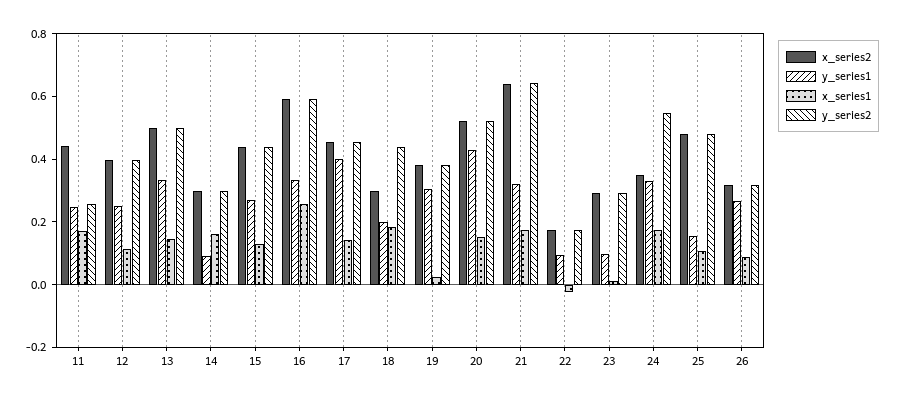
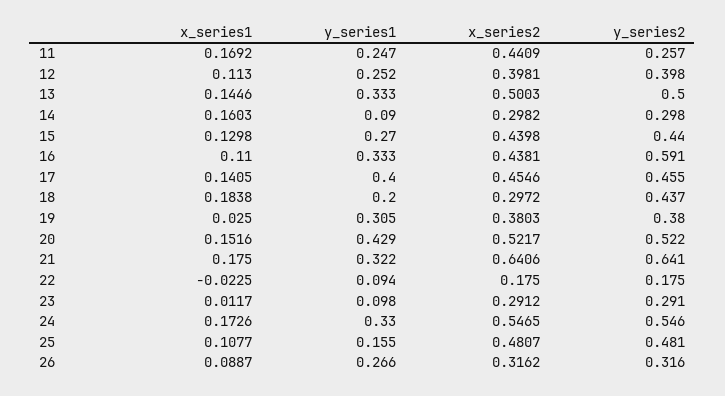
  {
    "x_series2": {
      "11": 0.4409,
      "12": 0.3981,
      "13": 0.5003,
      "14": 0.2982,
      "15": 0.4398,
-     "16": 0.6,
+     "16": 0.4381,
      "17": 0.4546,
      "18": 0.2972,
      "19": 0.3803,
      "20": 0.5217,
      "21": 0.6406,
      "22": 0.175,
      "23": 0.2912,
-     "24": 0.35,
+     "24": 0.5465,
      "25": 0.4807,
      "26": 0.3162
    },
    "y_series1": {
      "11": 0.247,
      "12": 0.252,
      "13": 0.333,
      "14": 0.09,
      "15": 0.27,
      "16": 0.333,
      "17": 0.4,
      "18": 0.2,
      "19": 0.305,
      "20": 0.429,
      "21": 0.322,
      "22": 0.094,
      "23": 0.098,
      "24": 0.33,
      "25": 0.155,
      "26": 0.266
    },
    "x_series1": {
      "11": 0.1692,
      "12": 0.113,
      "13": 0.1446,
      "14": 0.1603,
      "15": 0.1298,
-     "16": 0.25,
+     "16": 0.11,
      "17": 0.1405,
      "18": 0.1838,
      "19": 0.025,
      "20": 0.1516,
      "21": 0.175,
      "22": -0.0225,
      "23": 0.0117,
      "24": 0.1726,
      "25": 0.1077,
      "26": 0.0887
    },
    "y_series2": {
      "11": 0.257,
      "12": 0.398,
      "13": 0.5,
      "14": 0.298,
      "15": 0.44,
      "16": 0.591,
      "17": 0.455,
      "18": 0.437,
      "19": 0.38,
      "20": 0.522,
      "21": 0.641,
      "22": 0.175,
      "23": 0.291,
      "24": 0.546,
      "25": 0.481,
      "26": 0.316
    }
  }

